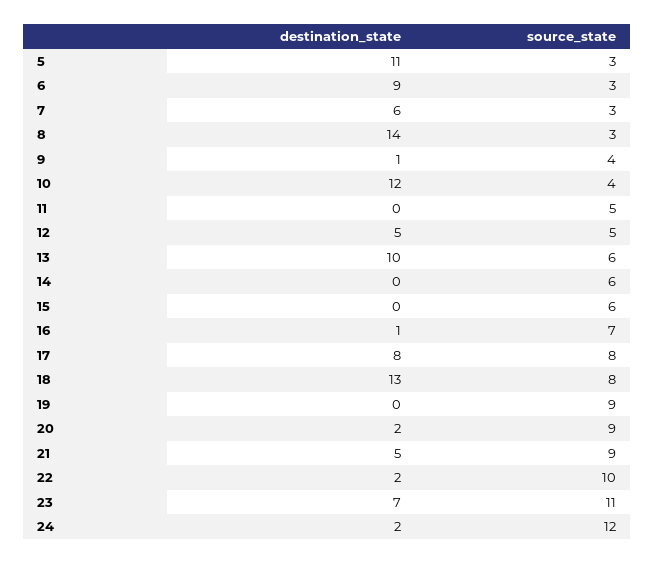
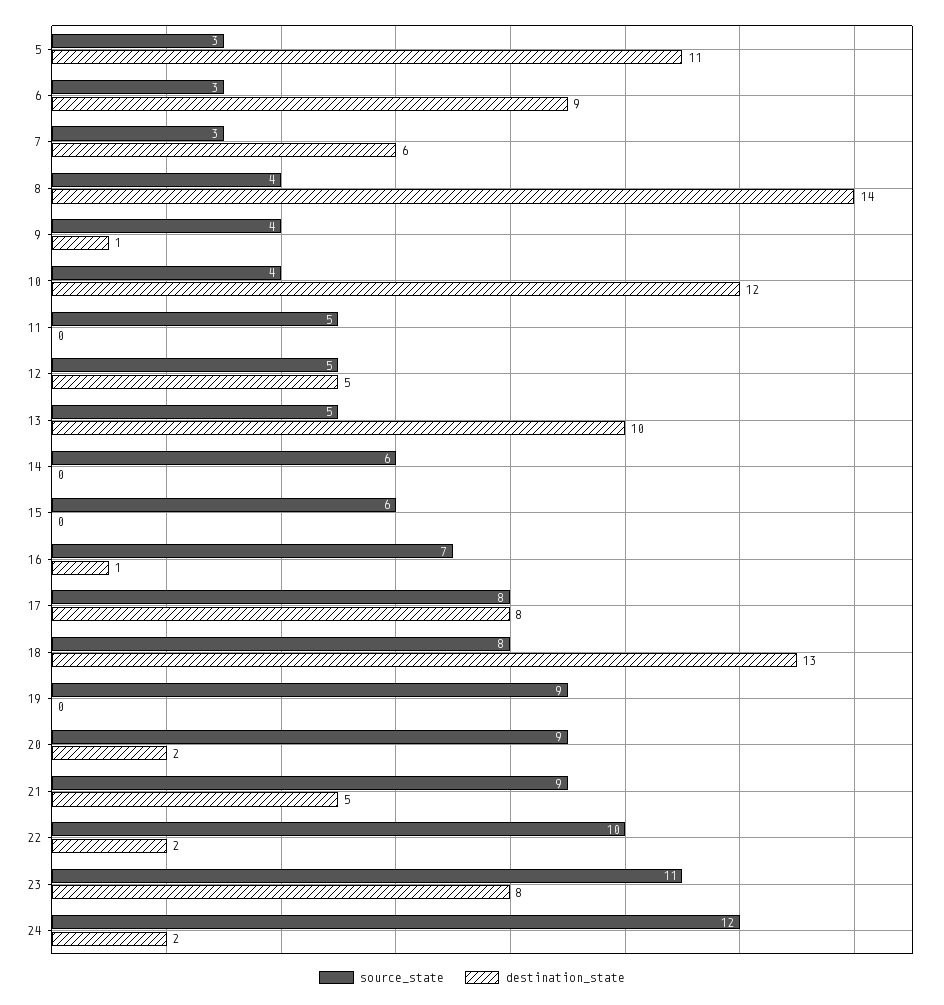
  {
    "destination_state": {
      "5": 11,
      "6": 9,
      "7": 6,
      "8": 14,
      "9": 1,
      "10": 12,
      "11": 0,
      "12": 5,
      "13": 10,
      "14": 0,
      "15": 0,
      "16": 1,
      "17": 8,
      "18": 13,
      "19": 0,
      "20": 2,
      "21": 5,
      "22": 2,
-     "23": 7,
+     "23": 8,
      "24": 2
    },
    "source_state": {
      "5": 3,
      "6": 3,
      "7": 3,
-     "8": 3,
+     "8": 4,
      "9": 4,
      "10": 4,
      "11": 5,
      "12": 5,
-     "13": 6,
+     "13": 5,
      "14": 6,
      "15": 6,
      "16": 7,
      "17": 8,
      "18": 8,
      "19": 9,
      "20": 9,
      "21": 9,
      "22": 10,
      "23": 11,
      "24": 12
    }
  }

